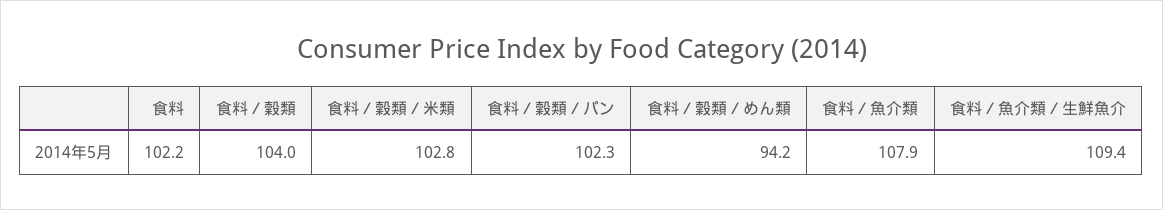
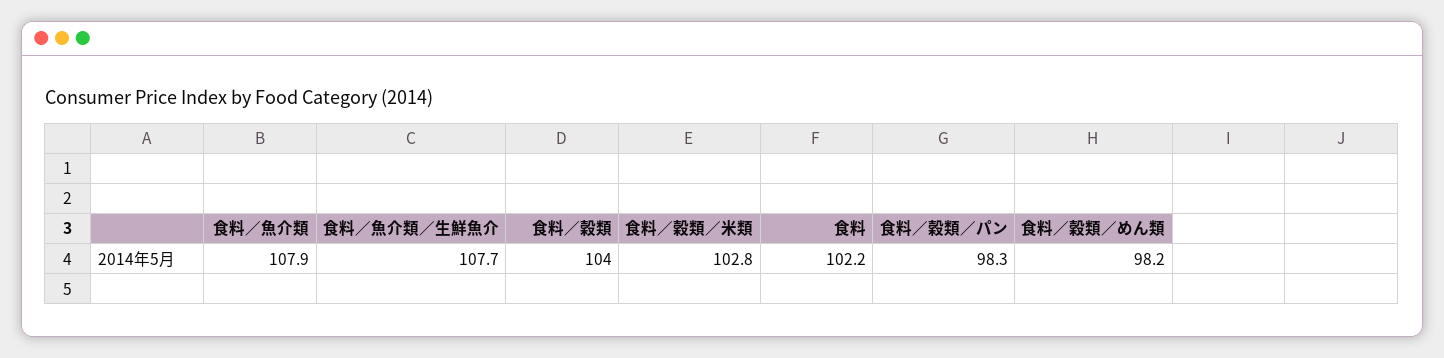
  {
    "食料": 102.2,
    "食料／穀類": 104,
    "食料／穀類／米類": 102.8,
-   "食料／穀類／パン": 102.3,
+   "食料／穀類／パン": 98.3,
-   "食料／穀類／めん類": 94.2,
+   "食料／穀類／めん類": 98.2,
    "食料／魚介類": 107.9,
-   "食料／魚介類／生鮮魚介": 109.4
+   "食料／魚介類／生鮮魚介": 107.7
  }

